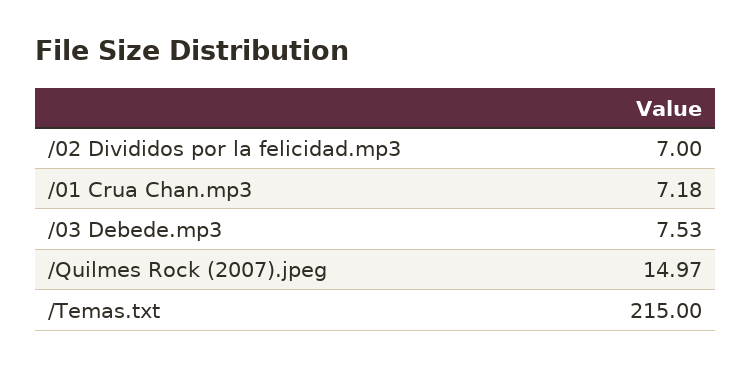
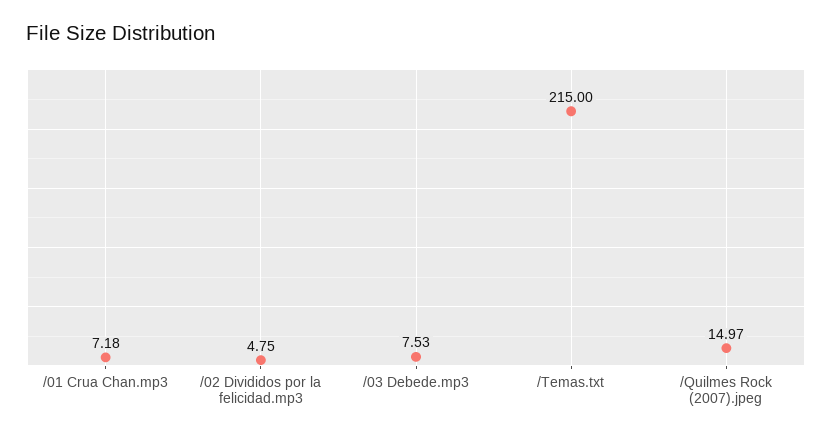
  {
-   "/02 Divididos por la felicidad.mp3": 7,
+   "/02 Divididos por la felicidad.mp3": 4.75,
    "/01 Crua Chan.mp3": 7.18,
    "/03 Debede.mp3": 7.53,
    "/Quilmes Rock (2007).jpeg": 14.97,
    "/Temas.txt": 215
  }

